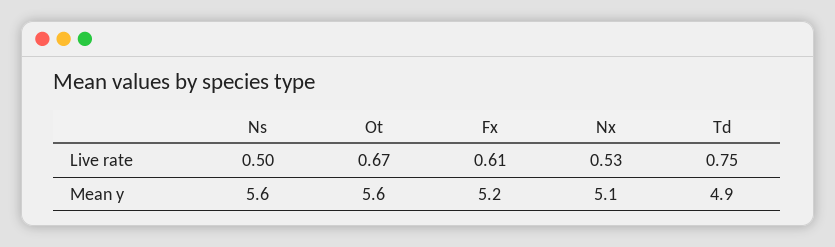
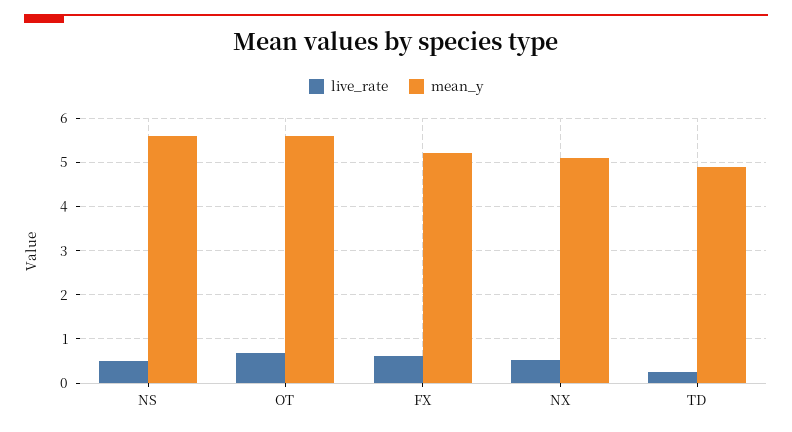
  {
    "Live rate": {
      "Ns": 0.5,
      "Ot": 0.67,
      "Fx": 0.61,
      "Nx": 0.53,
-     "Td": 0.75
+     "Td": 0.2
    },
    "Mean y": {
      "Ns": 5.6,
      "Ot": 5.6,
      "Fx": 5.2,
      "Nx": 5.1,
      "Td": 4.9
    }
  }

